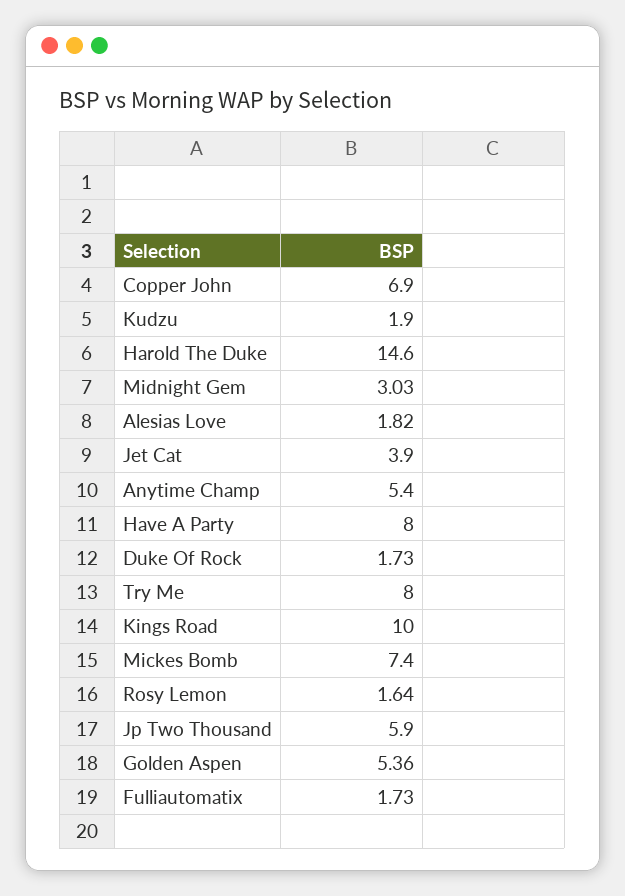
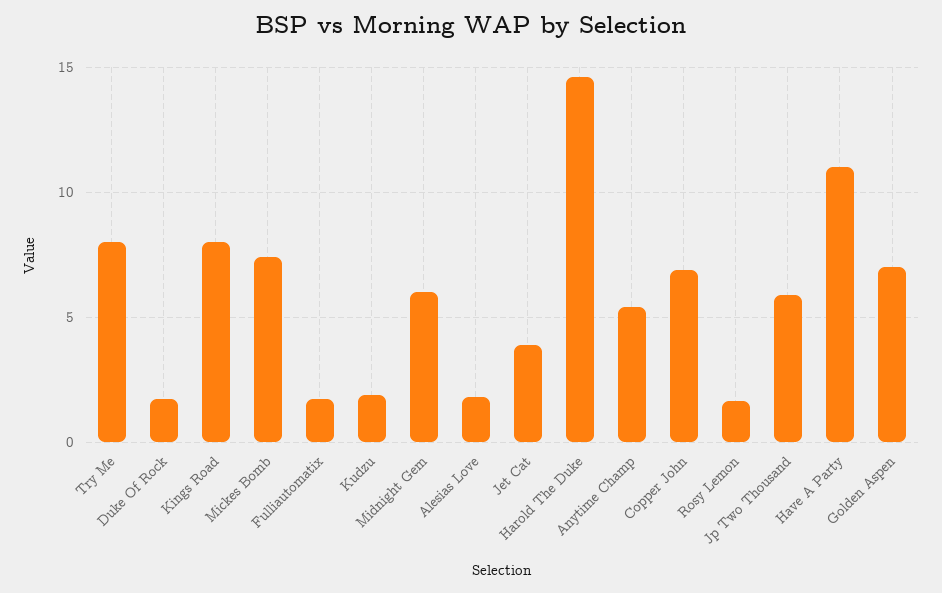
  {
    "Copper John": 6.9,
    "Kudzu": 1.9,
    "Harold The Duke": 14.6,
-   "Midnight Gem": 3.03,
+   "Midnight Gem": 6,
    "Alesias Love": 1.82,
    "Jet Cat": 3.9,
    "Anytime Champ": 5.4,
-   "Have A Party": 8,
+   "Have A Party": 11,
    "Duke Of Rock": 1.73,
    "Try Me": 8,
-   "Kings Road": 10,
+   "Kings Road": 8,
    "Mickes Bomb": 7.4,
    "Rosy Lemon": 1.64,
    "Jp Two Thousand": 5.9,
-   "Golden Aspen": 5.36,
+   "Golden Aspen": 7,
    "Fulliautomatix": 1.73
  }

